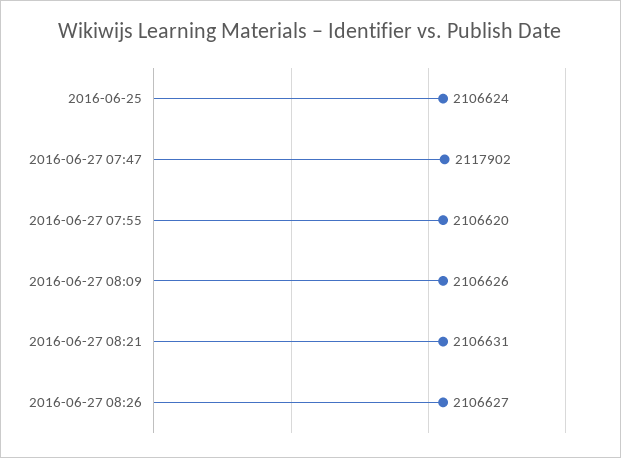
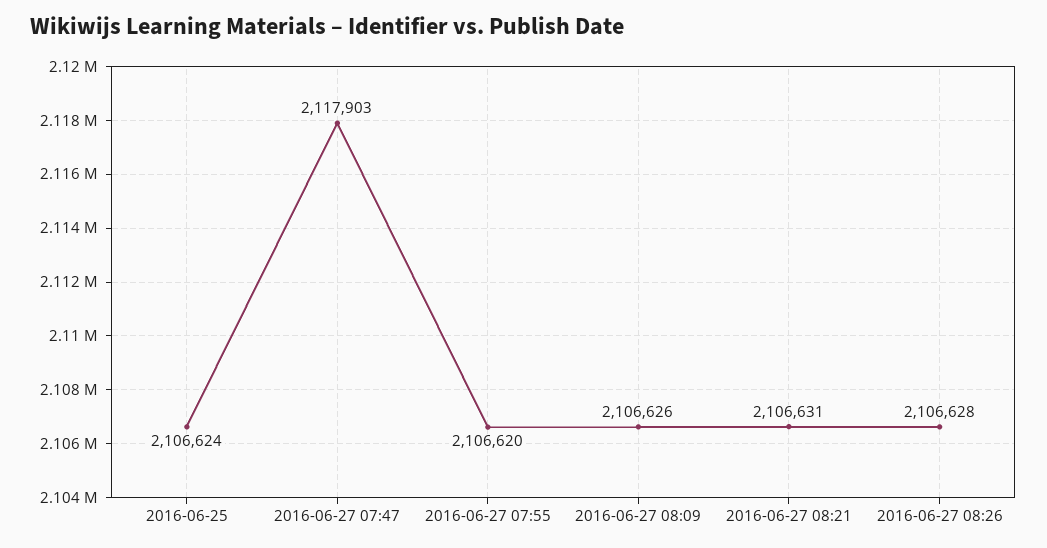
  {
    "2016-06-25": 2106624,
-   "2016-06-27 07:47": 2117902,
+   "2016-06-27 07:47": 2117903,
    "2016-06-27 07:55": 2106620,
    "2016-06-27 08:09": 2106626,
    "2016-06-27 08:21": 2106631,
-   "2016-06-27 08:26": 2106627
+   "2016-06-27 08:26": 2106628
  }

